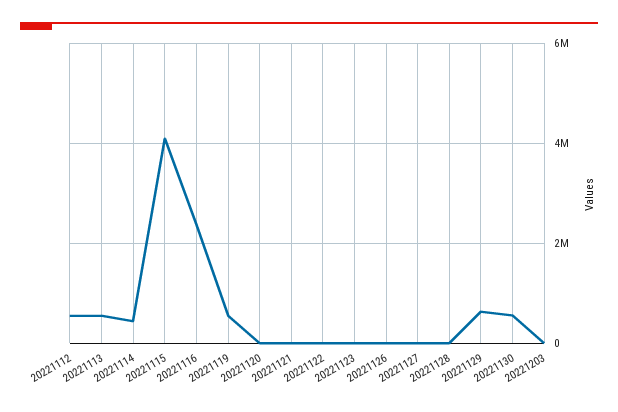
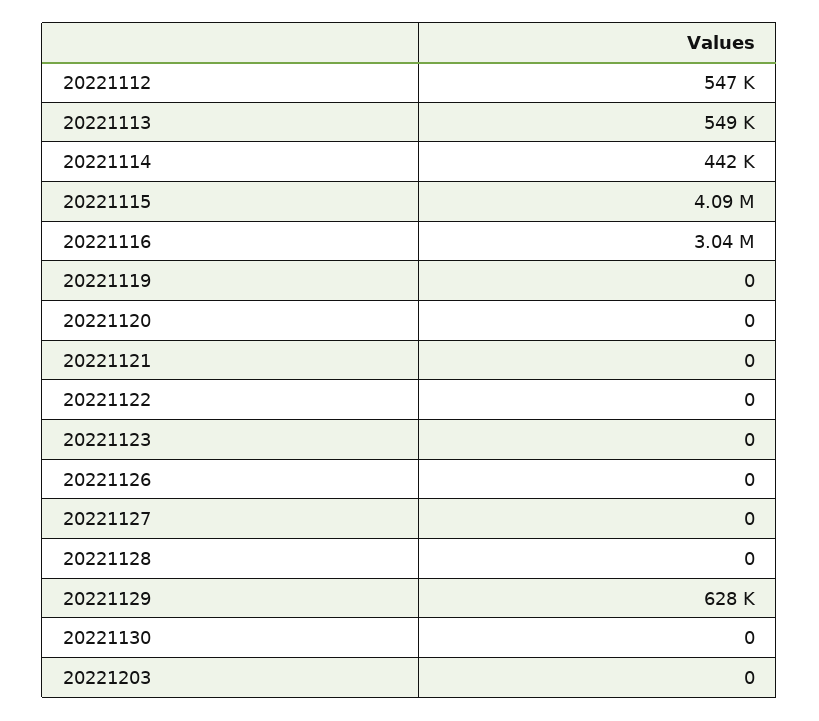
  {
    "20221112": 547000,
    "20221113": 549000,
    "20221114": 442000,
    "20221115": 4090000,
-   "20221116": 2400000,
+   "20221116": 3040000,
-   "20221119": 600000,
+   "20221119": 0,
    "20221120": 0,
    "20221121": 0,
    "20221122": 0,
    "20221123": 0,
    "20221126": 0,
    "20221127": 0,
    "20221128": 0,
    "20221129": 628000,
-   "20221130": 600000,
+   "20221130": 0,
    "20221203": 0
  }

